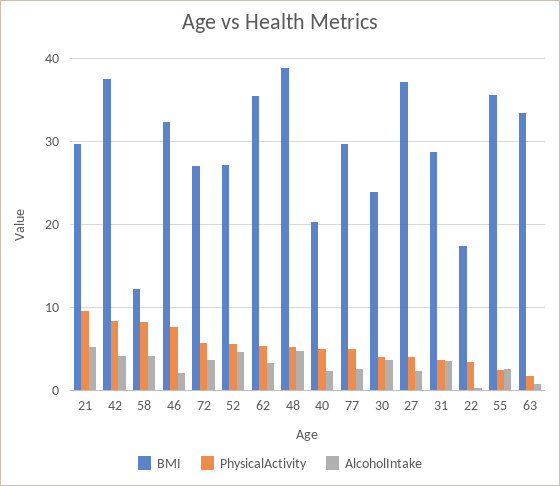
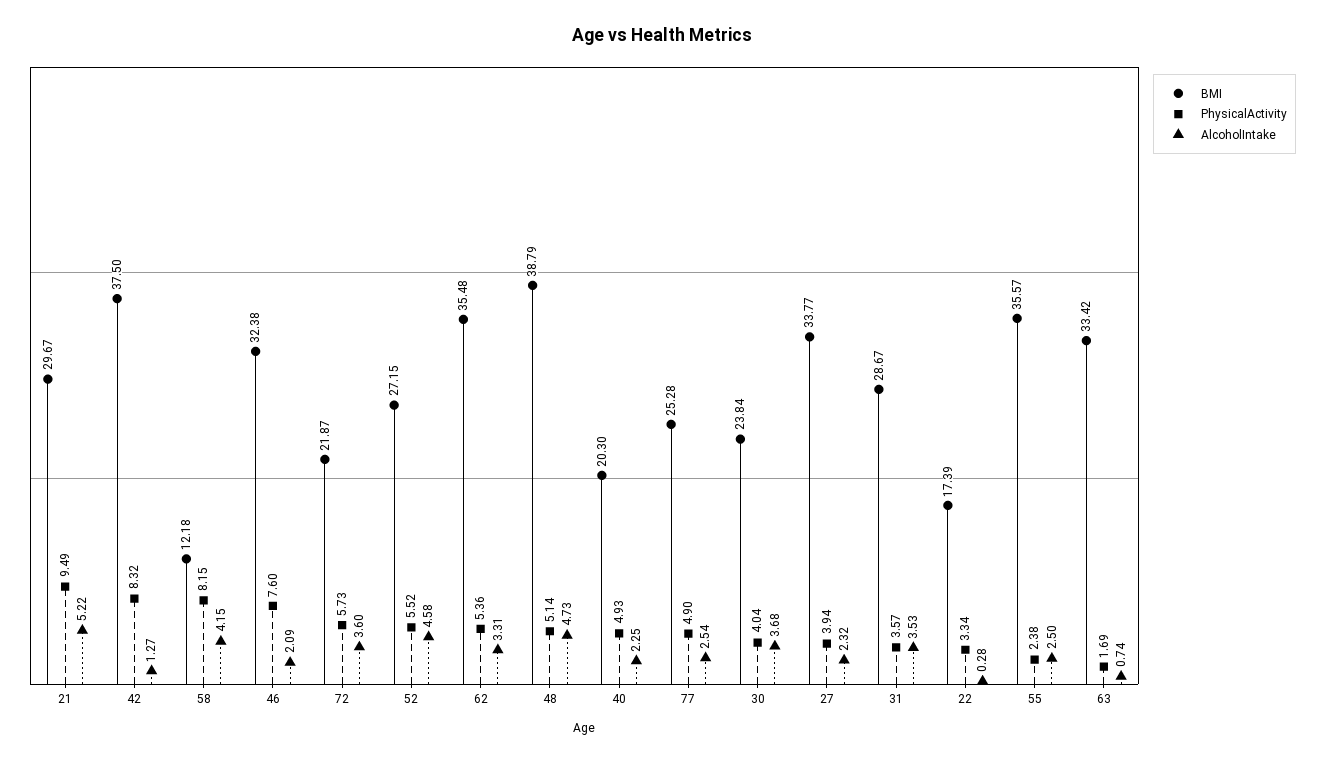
  {
    "BMI": {
      "21": 29.67,
      "42": 37.5,
      "58": 12.18,
      "46": 32.38,
-     "72": 27,
+     "72": 21.87,
      "52": 27.15,
      "62": 35.48,
      "48": 38.79,
      "40": 20.3,
-     "77": 30,
+     "77": 25.28,
      "30": 23.84,
-     "27": 37,
+     "27": 33.77,
      "31": 28.67,
      "22": 17.39,
      "55": 35.57,
      "63": 33.42
    },
    "PhysicalActivity": {
      "21": 9.49,
      "42": 8.32,
      "58": 8.15,
      "46": 7.6,
      "72": 5.73,
      "52": 5.52,
      "62": 5.36,
      "48": 5.14,
      "40": 4.93,
      "77": 4.9,
      "30": 4.04,
      "27": 3.94,
      "31": 3.57,
      "22": 3.34,
      "55": 2.38,
      "63": 1.69
    },
    "AlcoholIntake": {
      "21": 5.22,
-     "42": 4,
+     "42": 1.27,
      "58": 4.15,
      "46": 2.09,
      "72": 3.6,
      "52": 4.58,
      "62": 3.31,
      "48": 4.73,
      "40": 2.25,
      "77": 2.54,
      "30": 3.68,
      "27": 2.32,
      "31": 3.53,
      "22": 0.28,
      "55": 2.5,
      "63": 0.74
    }
  }

